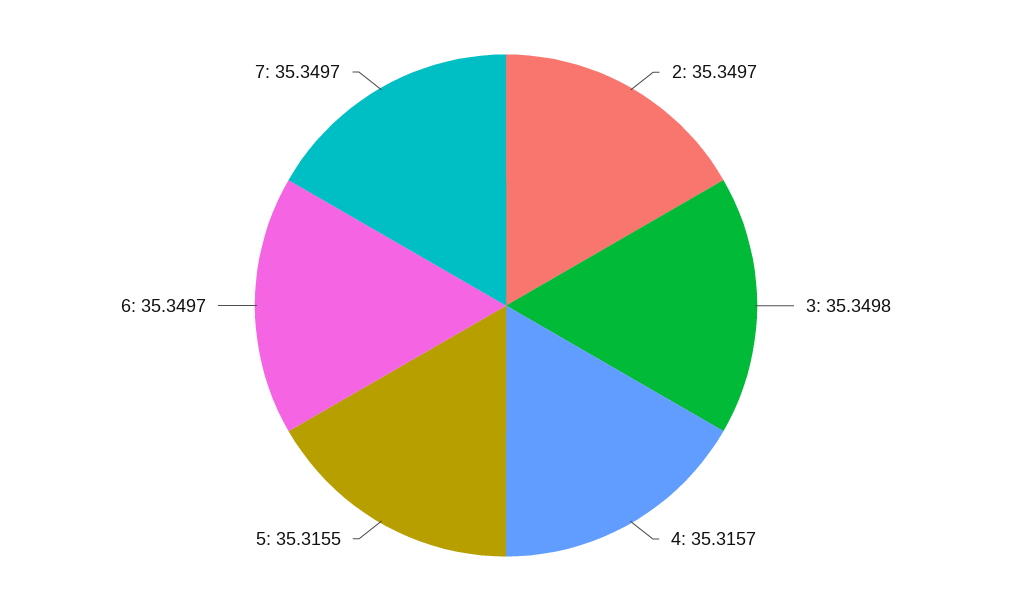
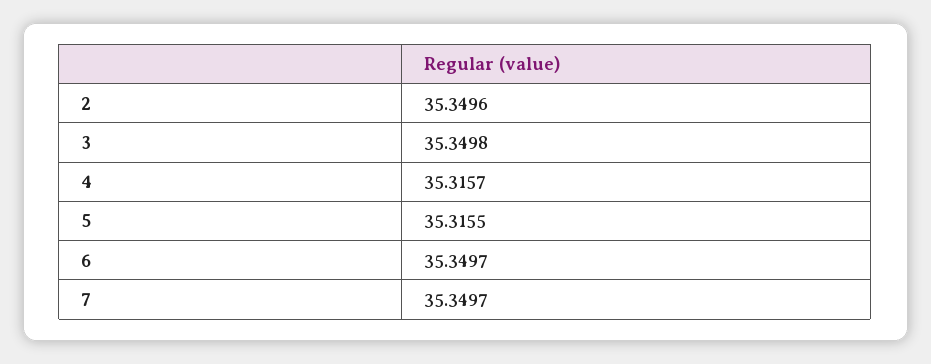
  {
-   "2": 35.3497,
+   "2": 35.3496,
    "3": 35.3498,
    "4": 35.3157,
    "5": 35.3155,
    "6": 35.3497,
    "7": 35.3497
  }

